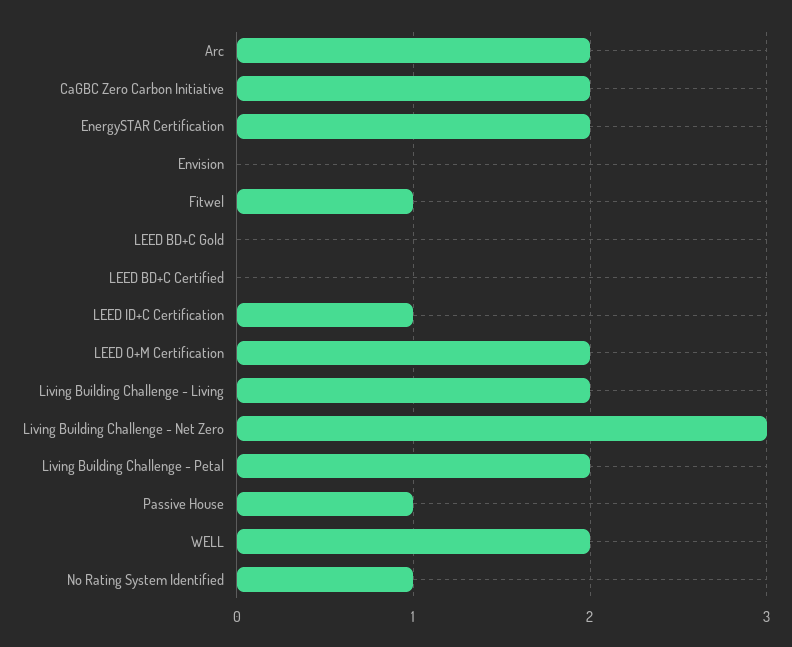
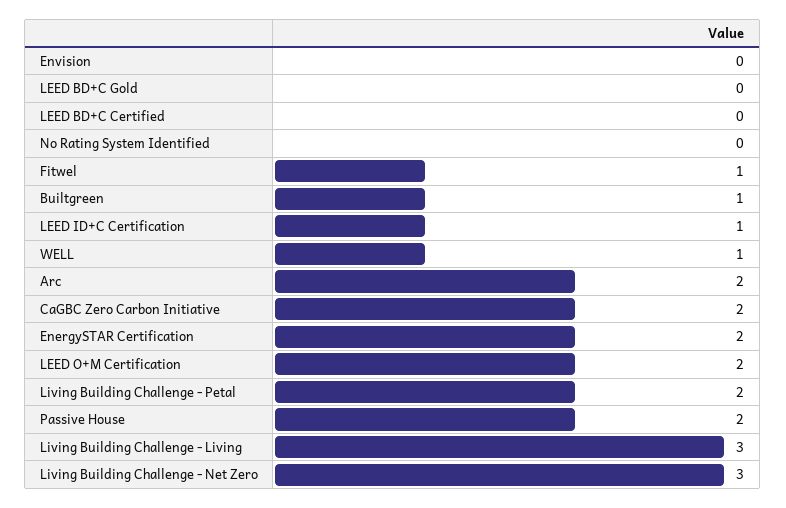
  {
    "Arc": 2,
    "CaGBC Zero Carbon Initiative": 2,
    "EnergySTAR Certification": 2,
    "Envision": 0,
    "Fitwel": 1,
    "LEED BD+C Gold": 0,
    "LEED BD+C Certified": 0,
    "LEED ID+C Certification": 1,
    "LEED O+M Certification": 2,
-   "Living Building Challenge - Living": 2,
+   "Living Building Challenge - Living": 3,
    "Living Building Challenge - Net Zero": 3,
    "Living Building Challenge - Petal": 2,
-   "Passive House": 1,
+   "Passive House": 2,
-   "WELL": 2,
+   "WELL": 1,
-   "No Rating System Identified": 1
+   "No Rating System Identified": 0,
+   "Builtgreen": 1
  }

